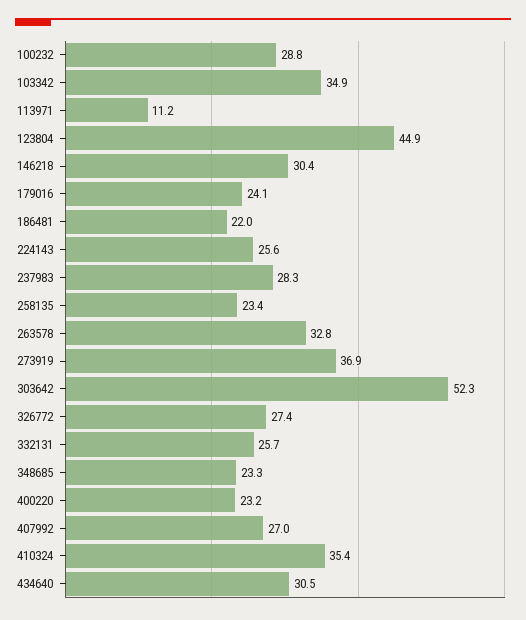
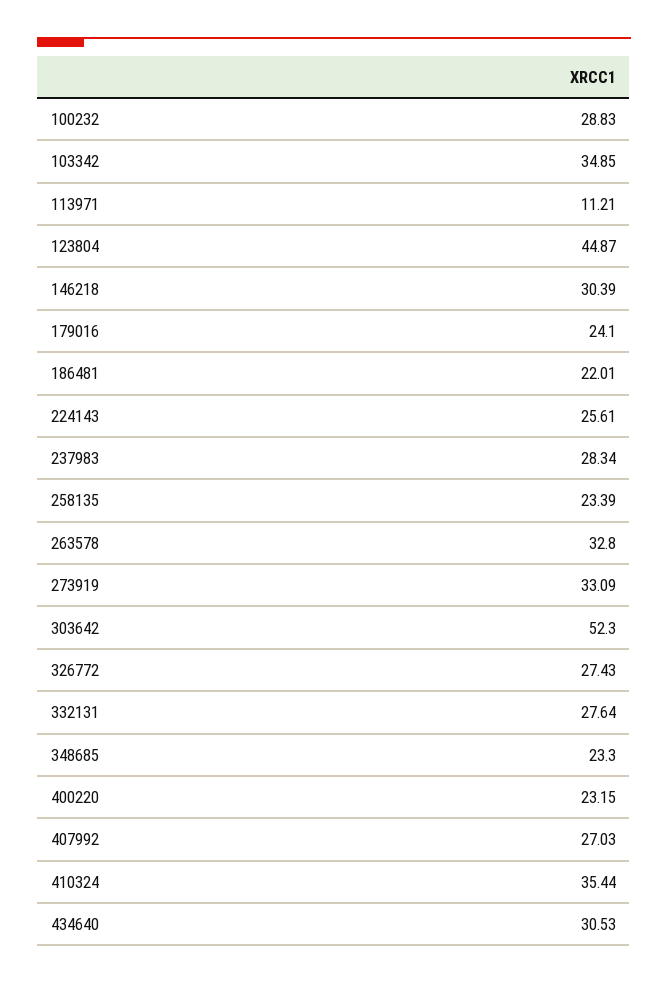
  {
    "100232": 28.83,
    "103342": 34.85,
    "113971": 11.21,
    "123804": 44.87,
    "146218": 30.39,
    "179016": 24.1,
    "186481": 22.01,
    "224143": 25.61,
    "237983": 28.34,
    "258135": 23.39,
    "263578": 32.8,
-   "273919": 36.9,
+   "273919": 33.09,
    "303642": 52.3,
    "326772": 27.43,
-   "332131": 25.7,
+   "332131": 27.64,
    "348685": 23.3,
    "400220": 23.15,
    "407992": 27.03,
    "410324": 35.44,
    "434640": 30.53
  }

